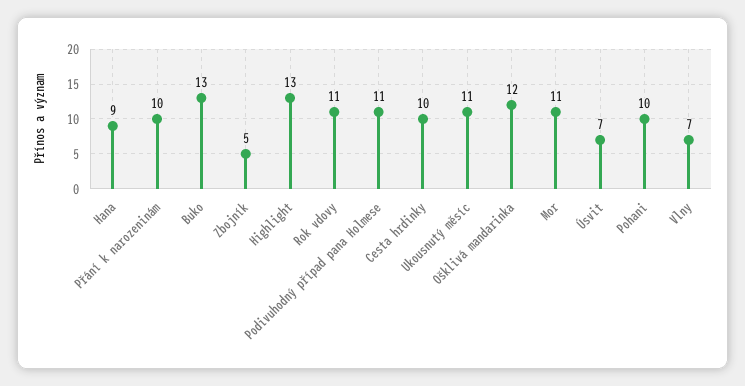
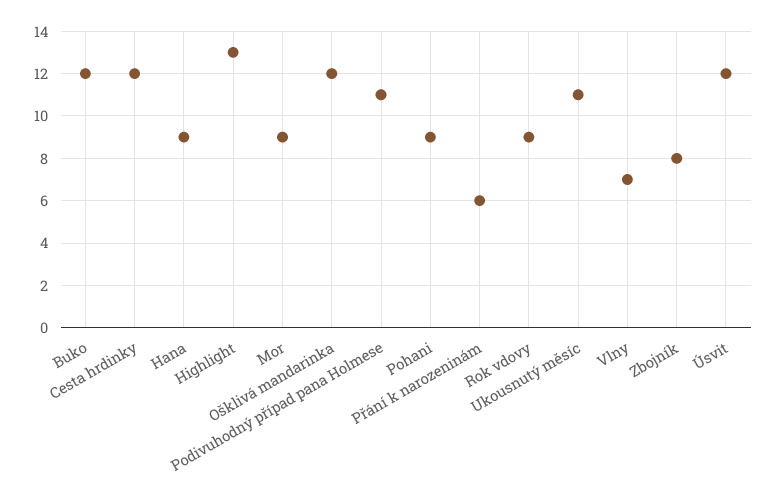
  {
    "Hana": 9,
-   "Přání k narozeninám": 10,
+   "Přání k narozeninám": 6,
-   "Buko": 13,
+   "Buko": 12,
-   "Zbojník": 5,
+   "Zbojník": 8,
    "Highlight": 13,
-   "Rok vdovy": 11,
+   "Rok vdovy": 9,
    "Podivuhodný případ pana Holmese": 11,
-   "Cesta hrdinky": 10,
+   "Cesta hrdinky": 12,
    "Ukousnutý měsíc": 11,
    "Ošklivá mandarinka": 12,
-   "Mor": 11,
+   "Mor": 9,
-   "Úsvit": 7,
+   "Úsvit": 12,
-   "Pohani": 10,
+   "Pohani": 9,
    "Vlny": 7
  }

